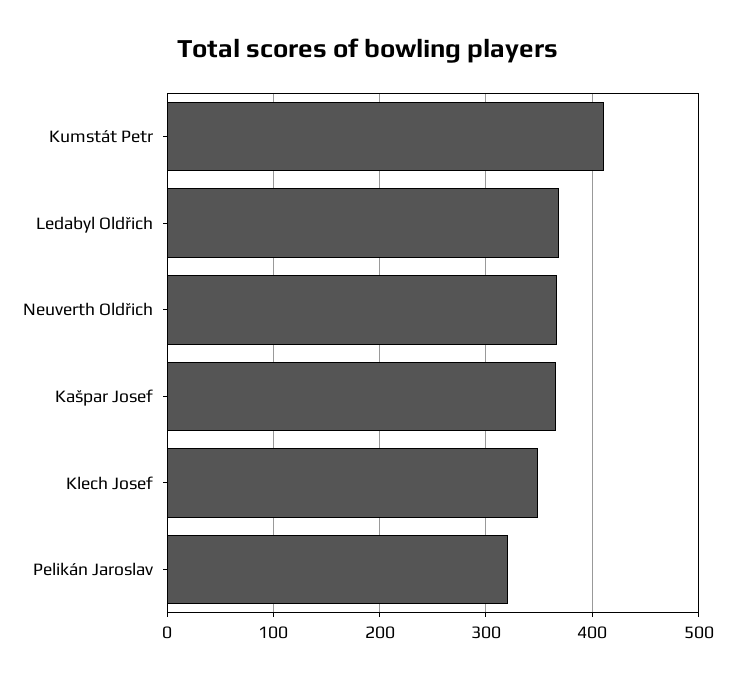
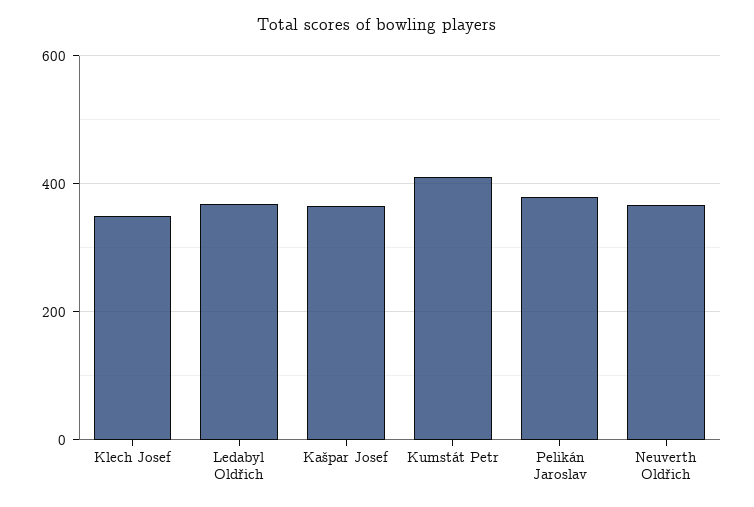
  {
    "Kumstát Petr": 410,
    "Ledabyl Oldřich": 370,
    "Neuverth Oldřich": 370,
    "Kašpar Josef": 370,
    "Klech Josef": 350,
-   "Pelikán Jaroslav": 320
+   "Pelikán Jaroslav": 380
  }

